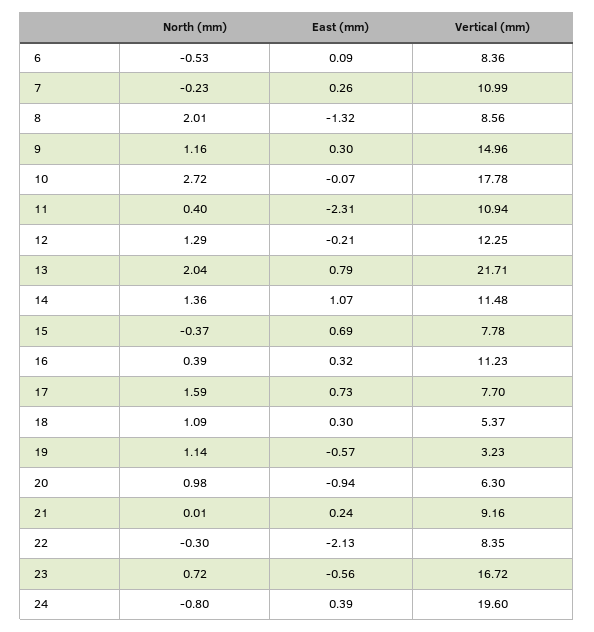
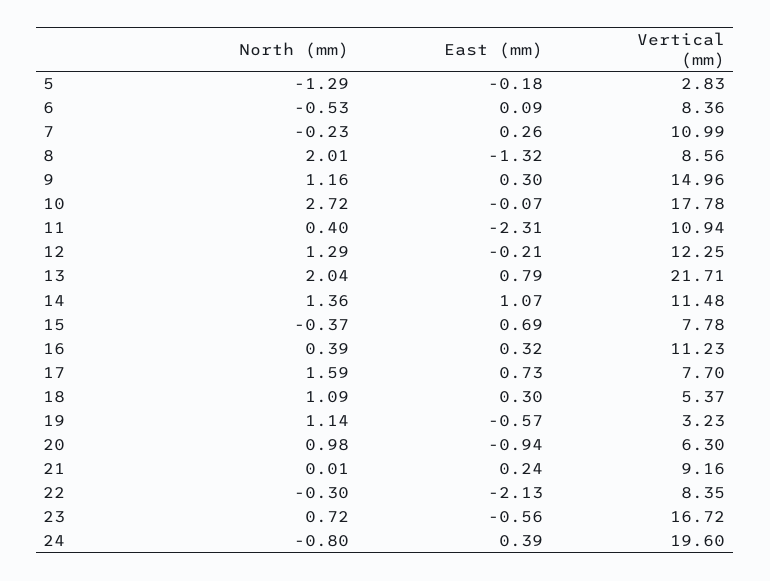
  {
    "North (mm)": {
      "6": -0.53,
      "7": -0.23,
      "8": 2.01,
      "9": 1.16,
      "10": 2.72,
      "11": 0.4,
      "12": 1.29,
      "13": 2.04,
      "14": 1.36,
      "15": -0.37,
      "16": 0.39,
      "17": 1.59,
      "18": 1.09,
      "19": 1.14,
      "20": 0.98,
      "21": 0.01,
      "22": -0.3,
      "23": 0.72,
-     "24": -0.8
+     "24": -0.8,
+     "5": -1.29
    },
    "East (mm)": {
      "6": 0.09,
      "7": 0.26,
      "8": -1.32,
      "9": 0.3,
      "10": -0.07,
      "11": -2.31,
      "12": -0.21,
      "13": 0.79,
      "14": 1.07,
      "15": 0.69,
      "16": 0.32,
      "17": 0.73,
      "18": 0.3,
      "19": -0.57,
      "20": -0.94,
      "21": 0.24,
      "22": -2.13,
      "23": -0.56,
-     "24": 0.39
+     "24": 0.39,
+     "5": -0.18
    },
    "Vertical (mm)": {
      "6": 8.36,
      "7": 10.99,
      "8": 8.56,
      "9": 14.96,
      "10": 17.78,
      "11": 10.94,
      "12": 12.25,
      "13": 21.71,
      "14": 11.48,
      "15": 7.78,
      "16": 11.23,
      "17": 7.7,
      "18": 5.37,
      "19": 3.23,
      "20": 6.3,
      "21": 9.16,
      "22": 8.35,
      "23": 16.72,
-     "24": 19.6
+     "24": 19.6,
+     "5": 2.83
    }
  }

